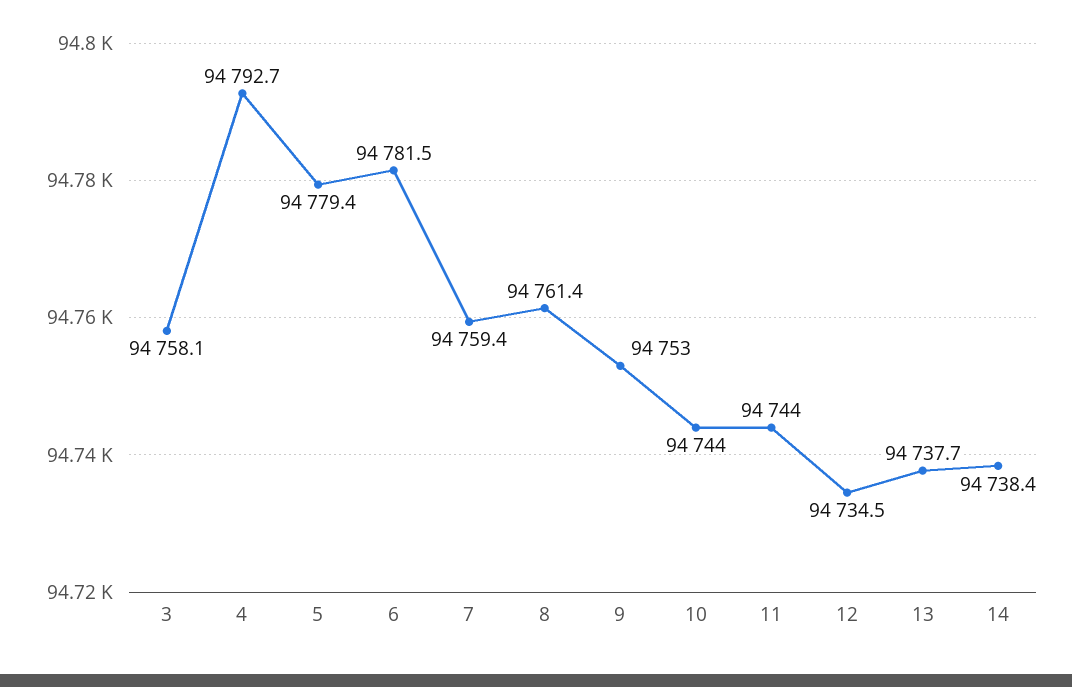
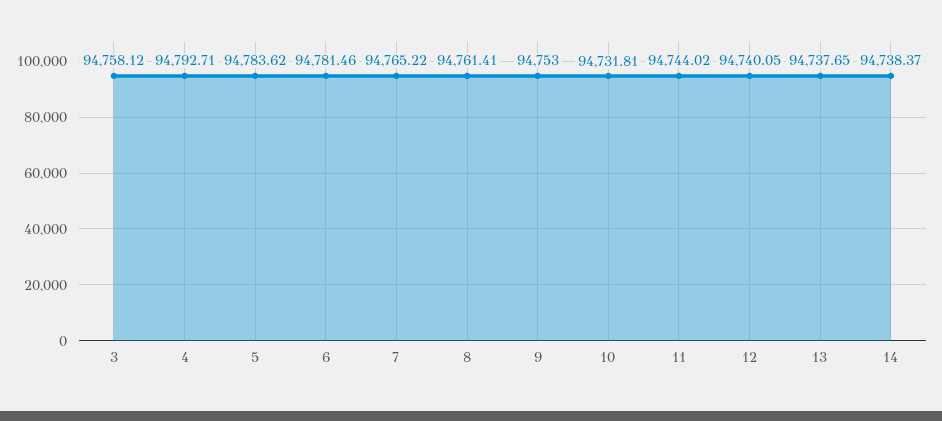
  {
    "3": 94758.12,
    "4": 94792.71,
-   "5": 94779.4,
+   "5": 94783.62,
    "6": 94781.46,
-   "7": 94759.4,
+   "7": 94765.22,
    "8": 94761.41,
    "9": 94753,
-   "10": 94744,
+   "10": 94731.81,
    "11": 94744.02,
-   "12": 94734.5,
+   "12": 94740.05,
    "13": 94737.65,
    "14": 94738.37
  }

